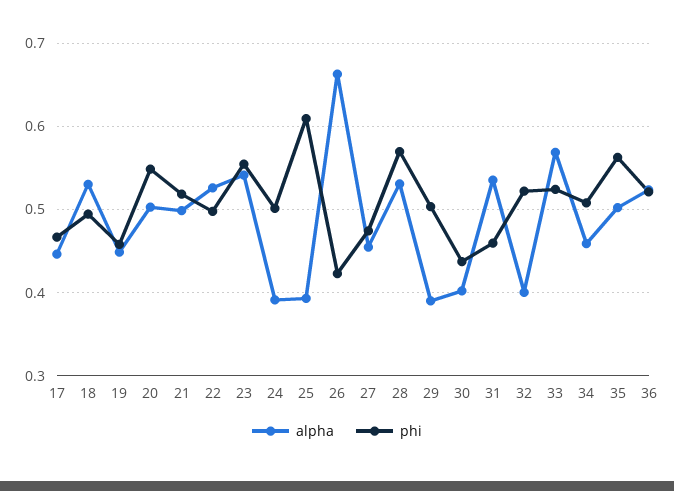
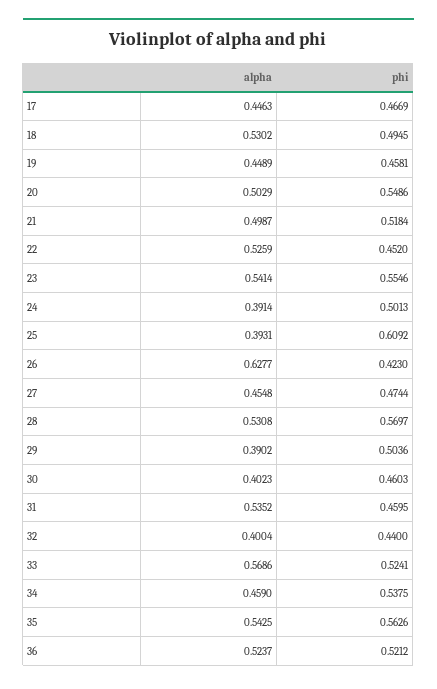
  {
    "alpha": {
      "17": 0.4463,
      "18": 0.5302,
      "19": 0.4489,
      "20": 0.5029,
      "21": 0.4987,
      "22": 0.5259,
      "23": 0.5414,
      "24": 0.3914,
      "25": 0.3931,
-     "26": 0.66,
+     "26": 0.6277,
      "27": 0.4548,
      "28": 0.5308,
      "29": 0.3902,
      "30": 0.4023,
      "31": 0.5352,
      "32": 0.4004,
      "33": 0.5686,
      "34": 0.459,
-     "35": 0.5,
+     "35": 0.5425,
      "36": 0.5237
    },
    "phi": {
      "17": 0.4669,
      "18": 0.4945,
      "19": 0.4581,
      "20": 0.5486,
      "21": 0.5184,
-     "22": 0.5,
+     "22": 0.452,
      "23": 0.5546,
      "24": 0.5013,
      "25": 0.6092,
      "26": 0.423,
      "27": 0.4744,
      "28": 0.5697,
      "29": 0.5036,
-     "30": 0.44,
+     "30": 0.4603,
      "31": 0.4595,
-     "32": 0.52,
+     "32": 0.44,
      "33": 0.5241,
-     "34": 0.51,
+     "34": 0.5375,
      "35": 0.5626,
      "36": 0.5212
    }
  }

